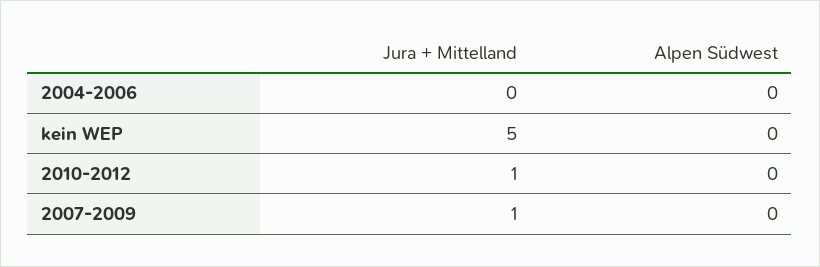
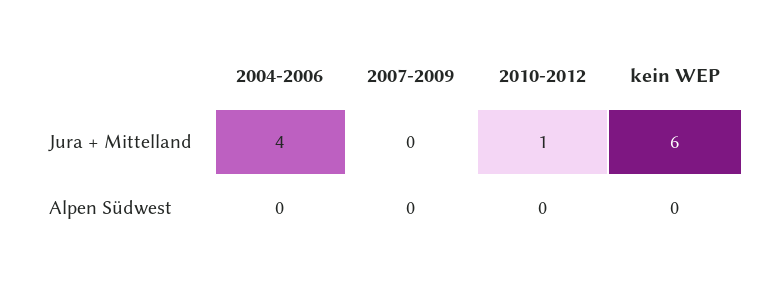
  {
    "Jura + Mittelland": {
-     "2004-2006": 0,
+     "2004-2006": 4,
-     "kein WEP": 5,
+     "kein WEP": 6,
      "2010-2012": 1,
-     "2007-2009": 1
+     "2007-2009": 0
    },
    "Alpen Südwest": {
      "2004-2006": 0,
      "kein WEP": 0,
      "2010-2012": 0,
      "2007-2009": 0
    }
  }

